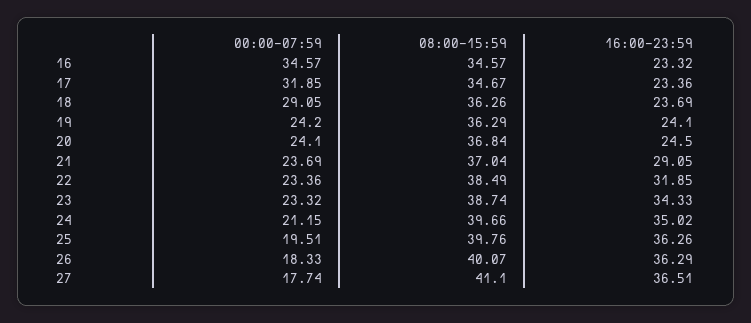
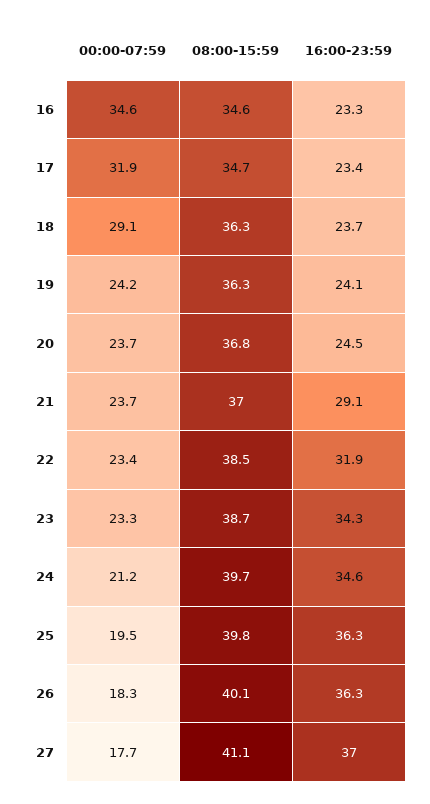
  {
    "00:00-07:59": {
      "16": 34.57,
      "17": 31.85,
      "18": 29.05,
      "19": 24.2,
-     "20": 24.1,
+     "20": 23.7,
      "21": 23.69,
      "22": 23.36,
      "23": 23.32,
      "24": 21.15,
      "25": 19.51,
      "26": 18.33,
      "27": 17.74
    },
    "08:00-15:59": {
      "16": 34.57,
      "17": 34.67,
      "18": 36.26,
      "19": 36.29,
      "20": 36.84,
      "21": 37.04,
      "22": 38.49,
      "23": 38.74,
      "24": 39.66,
      "25": 39.76,
      "26": 40.07,
      "27": 41.1
    },
    "16:00-23:59": {
      "16": 23.32,
      "17": 23.36,
      "18": 23.69,
      "19": 24.1,
      "20": 24.5,
      "21": 29.05,
      "22": 31.85,
      "23": 34.33,
-     "24": 35.02,
+     "24": 34.6,
      "25": 36.26,
      "26": 36.29,
-     "27": 36.51
+     "27": 37
    }
  }

